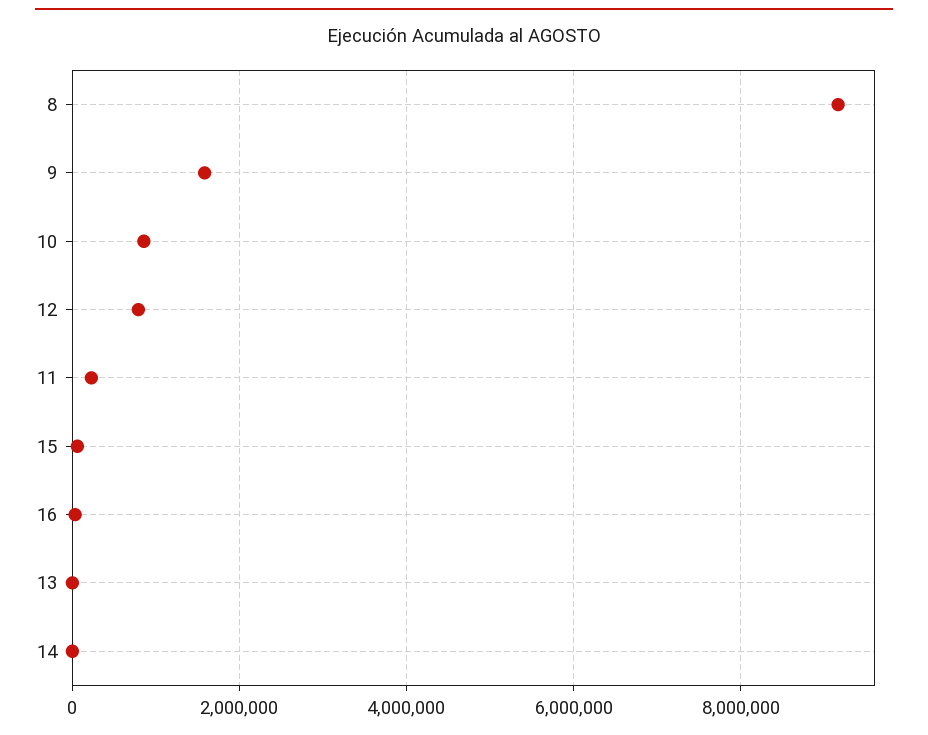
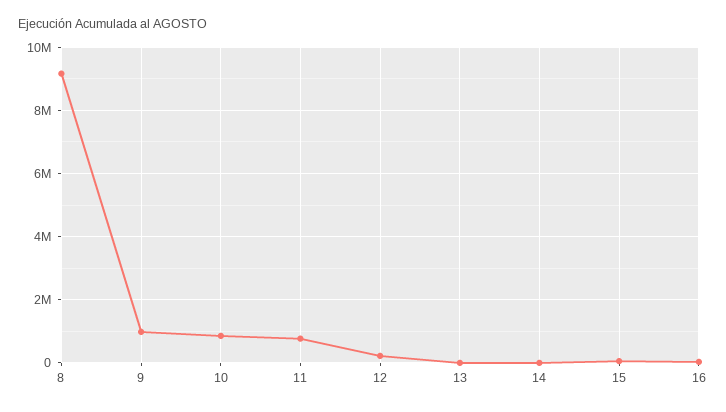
  {
    "8": 9200000,
-   "9": 1600000,
+   "9": 1000000,
    "10": 800000,
-   "12": 800000,
+   "12": 200000,
-   "11": 200000,
+   "11": 800000,
    "15": 0,
    "16": 0,
    "13": 0,
    "14": 0
  }

